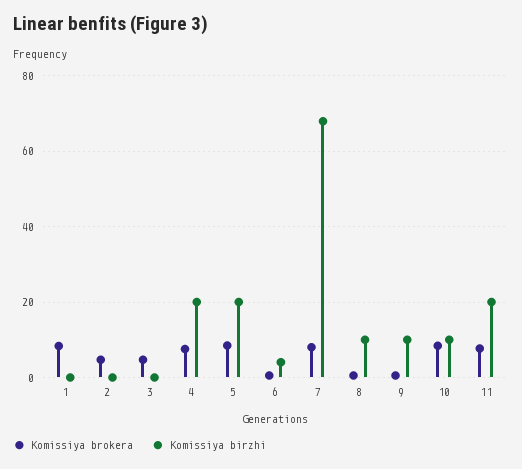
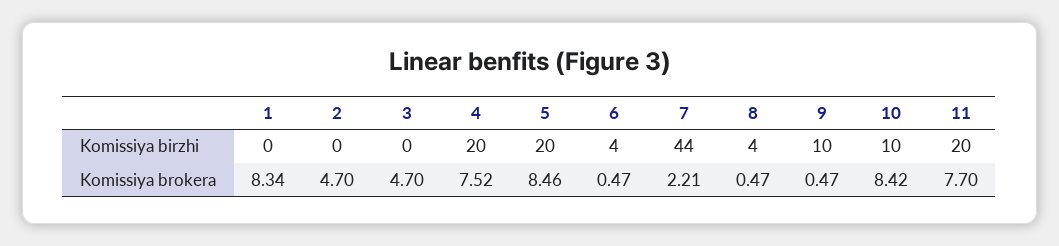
  {
    "Komissiya brokera": {
      "1": 8.34,
      "2": 4.7,
      "3": 4.7,
      "4": 7.52,
      "5": 8.46,
      "6": 0.47,
-     "7": 8,
+     "7": 2.21,
      "8": 0.47,
      "9": 0.47,
      "10": 8.42,
      "11": 7.7
    },
    "Komissiya birzhi": {
      "1": 0,
      "2": 0,
      "3": 0,
      "4": 20,
      "5": 20,
      "6": 4,
-     "7": 68,
+     "7": 44,
-     "8": 10,
+     "8": 4,
      "9": 10,
      "10": 10,
      "11": 20
    }
  }

